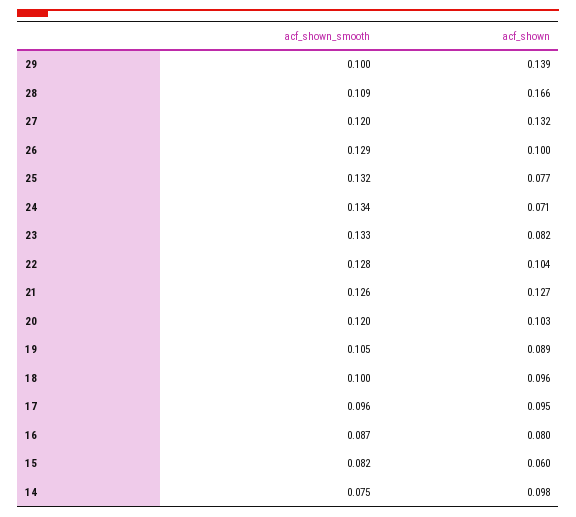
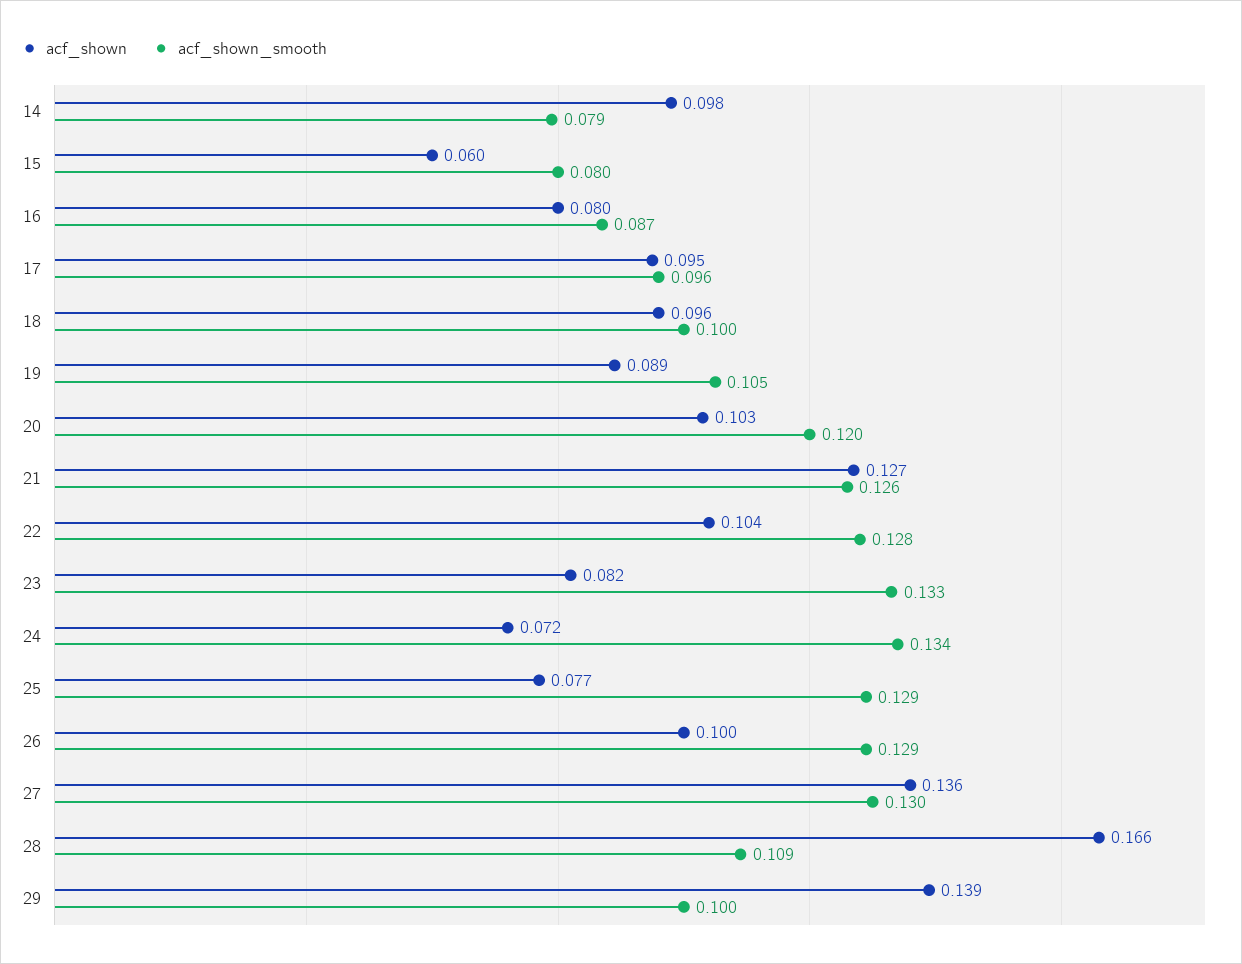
  {
    "acf_shown_smooth": {
      "29": 0.1,
      "28": 0.109,
-     "27": 0.12,
+     "27": 0.13,
      "26": 0.129,
-     "25": 0.132,
+     "25": 0.129,
      "24": 0.134,
      "23": 0.133,
      "22": 0.128,
      "21": 0.126,
      "20": 0.12,
      "19": 0.105,
      "18": 0.1,
      "17": 0.096,
      "16": 0.087,
-     "15": 0.082,
+     "15": 0.08,
-     "14": 0.075
+     "14": 0.079
    },
    "acf_shown": {
      "29": 0.139,
      "28": 0.166,
-     "27": 0.132,
+     "27": 0.136,
      "26": 0.1,
      "25": 0.077,
-     "24": 0.071,
+     "24": 0.072,
      "23": 0.082,
      "22": 0.104,
      "21": 0.127,
      "20": 0.103,
      "19": 0.089,
      "18": 0.096,
      "17": 0.095,
      "16": 0.08,
      "15": 0.06,
      "14": 0.098
    }
  }

